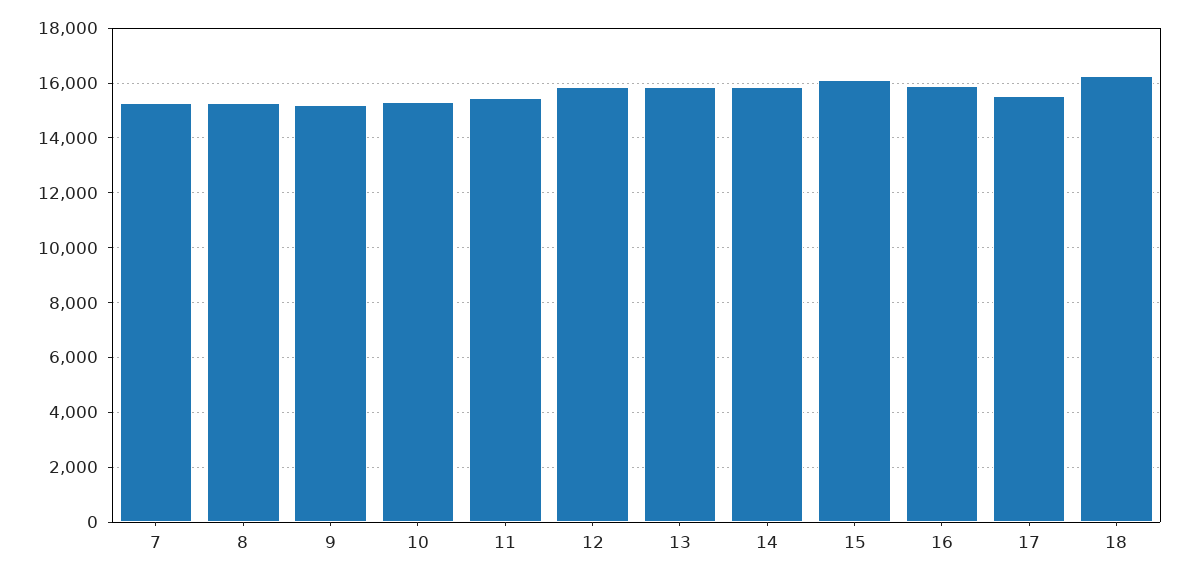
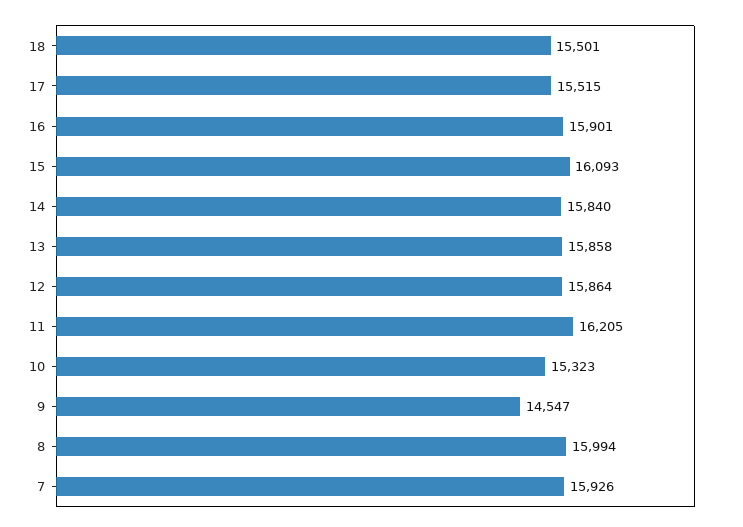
  {
-   "7": 15250,
+   "7": 15926,
-   "8": 15250,
+   "8": 15994,
-   "9": 15250,
+   "9": 14547,
    "10": 15323,
-   "11": 15500,
+   "11": 16205,
    "12": 15864,
    "13": 15858,
    "14": 15840,
    "15": 16093,
    "16": 15901,
    "17": 15515,
-   "18": 16250
+   "18": 15501
  }

